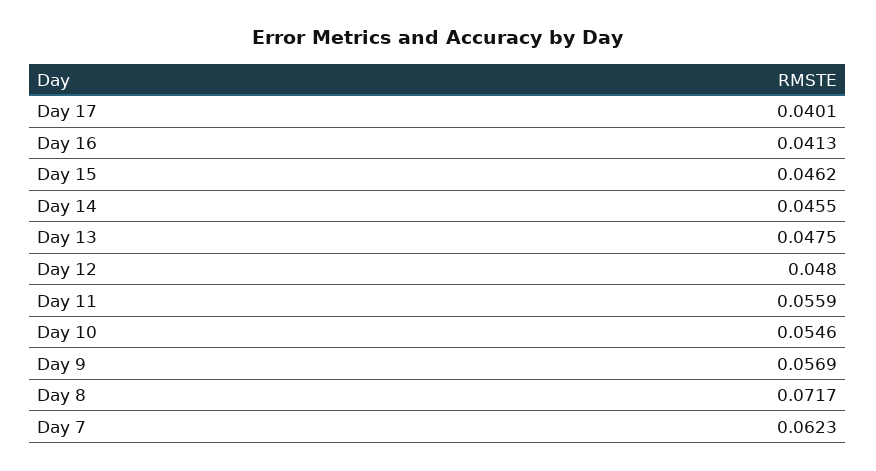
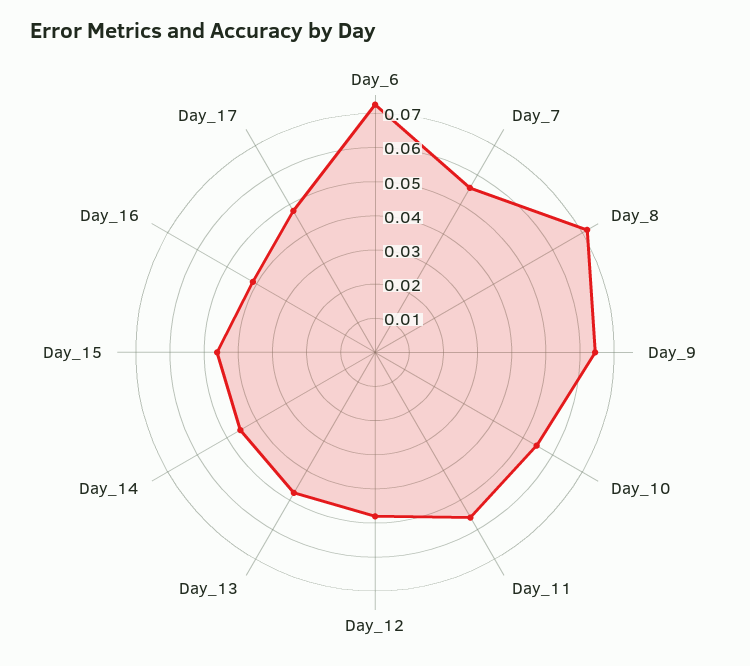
  {
-   "Day 17": 0.0401,
+   "Day 17": 0.0475,
    "Day 16": 0.0413,
    "Day 15": 0.0462,
    "Day 14": 0.0455,
    "Day 13": 0.0475,
    "Day 12": 0.048,
    "Day 11": 0.0559,
    "Day 10": 0.0546,
-   "Day 9": 0.0569,
+   "Day 9": 0.065,
    "Day 8": 0.0717,
-   "Day 7": 0.0623
+   "Day 7": 0.055,
+   "Day_6": 0.0725
  }

